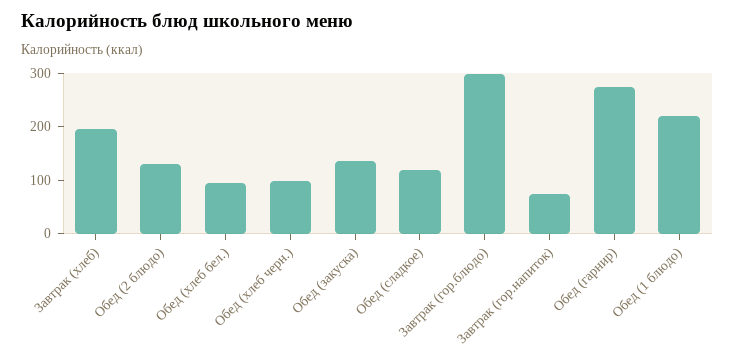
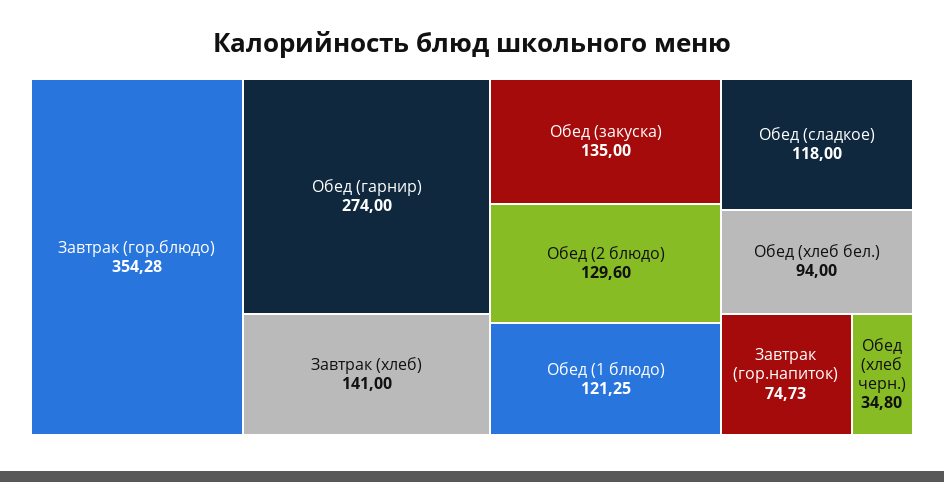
  {
-   "Завтрак (хлеб)": 200,
+   "Завтрак (хлеб)": 141,
    "Обед (2 блюдо)": 129.6,
    "Обед (хлеб бел.)": 94,
-   "Обед (хлеб черн.)": 100,
+   "Обед (хлеб черн.)": 34.8,
    "Обед (закуска)": 135,
    "Обед (сладкое)": 118,
-   "Завтрак (гор.блюдо)": 300,
+   "Завтрак (гор.блюдо)": 354.28,
    "Завтрак (гор.напиток)": 74.73,
    "Обед (гарнир)": 274,
-   "Обед (1 блюдо)": 220
+   "Обед (1 блюдо)": 121.25
  }

